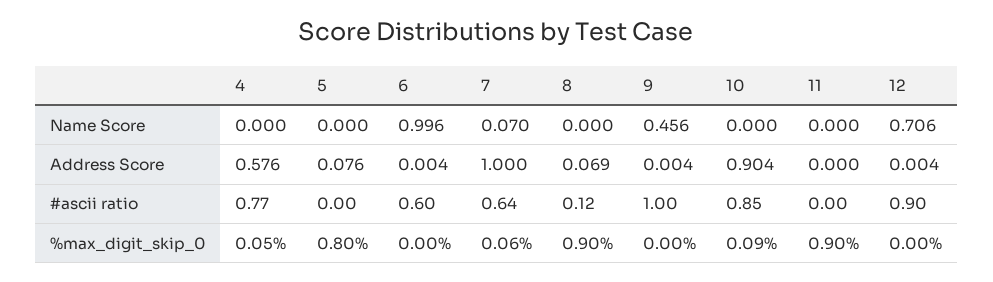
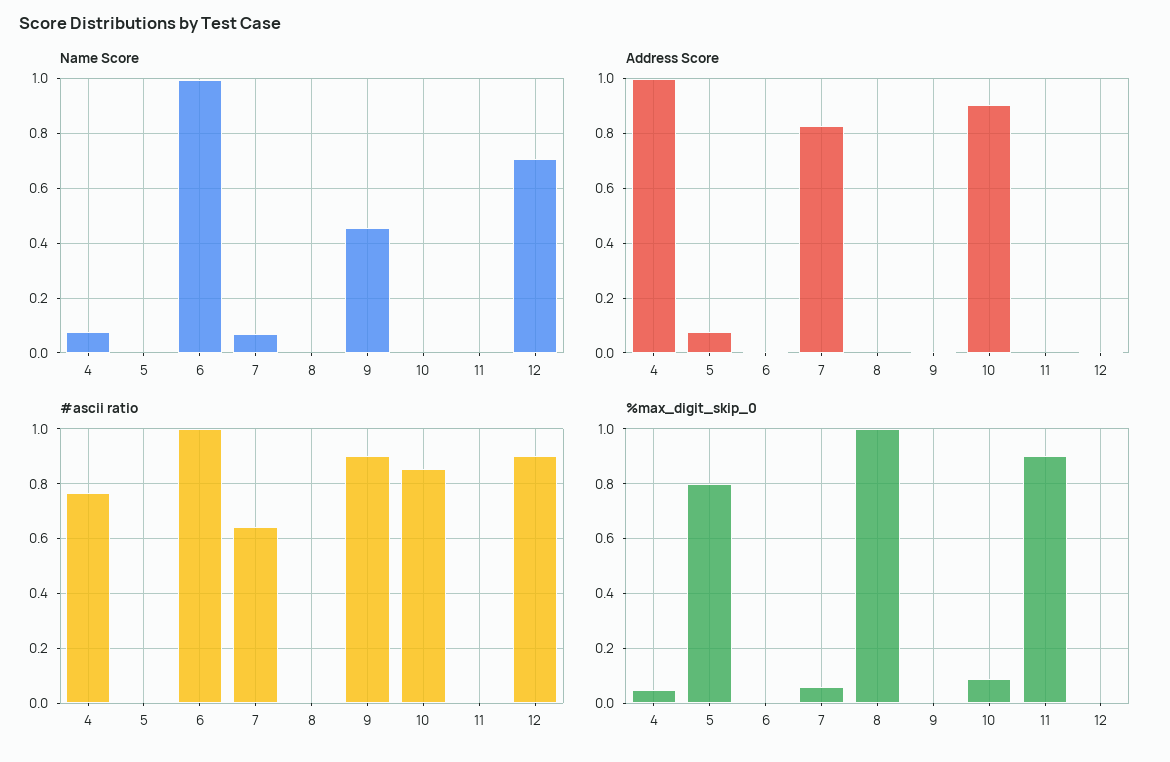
  {
    "Name Score": {
-     "4": 0,
+     "4": 0.075,
      "5": 0,
      "6": 0.996,
      "7": 0.07,
      "8": 0,
      "9": 0.456,
      "10": 0,
      "11": 0,
      "12": 0.706
    },
    "Address Score": {
-     "4": 0.576,
+     "4": 1,
      "5": 0.076,
      "6": 0.004,
-     "7": 1,
+     "7": 0.825,
-     "8": 0.069,
+     "8": 0,
      "9": 0.004,
      "10": 0.904,
      "11": 0,
      "12": 0.004
    },
    "#ascii ratio": {
      "4": 0.77,
      "5": 0,
-     "6": 0.6,
+     "6": 1,
      "7": 0.64,
-     "8": 0.12,
+     "8": 0,
-     "9": 1,
+     "9": 0.9,
      "10": 0.85,
      "11": 0,
      "12": 0.9
    },
    "%max_digit_skip_0": {
      "4": 0.05,
      "5": 0.8,
      "6": 0,
      "7": 0.06,
-     "8": 0.9,
+     "8": 1,
      "9": 0,
      "10": 0.09,
      "11": 0.9,
      "12": 0
    }
  }

